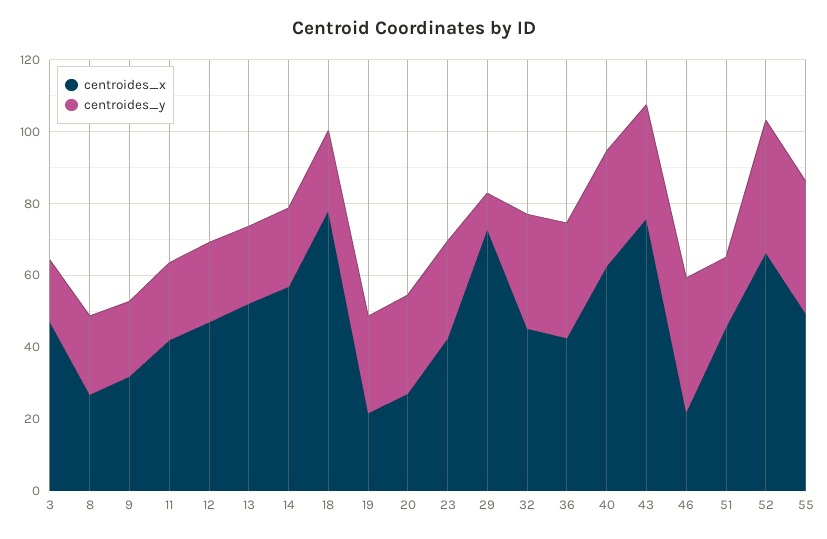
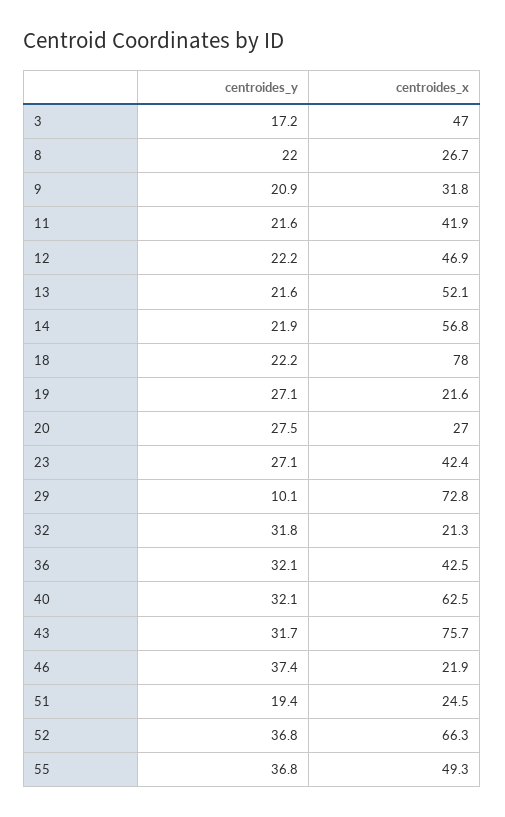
  {
    "centroides_x": {
      "3": 47,
      "8": 26.7,
      "9": 31.8,
      "11": 41.9,
      "12": 46.9,
      "13": 52.1,
      "14": 56.8,
      "18": 78,
      "19": 21.6,
      "20": 27,
      "23": 42.4,
      "29": 72.8,
-     "32": 45,
+     "32": 21.3,
      "36": 42.5,
      "40": 62.5,
      "43": 75.7,
      "46": 21.9,
-     "51": 45,
+     "51": 24.5,
      "52": 66.3,
      "55": 49.3
    },
    "centroides_y": {
      "3": 17.2,
      "8": 22,
      "9": 20.9,
      "11": 21.6,
      "12": 22.2,
      "13": 21.6,
      "14": 21.9,
      "18": 22.2,
      "19": 27.1,
      "20": 27.5,
      "23": 27.1,
      "29": 10.1,
      "32": 31.8,
      "36": 32.1,
      "40": 32.1,
      "43": 31.7,
      "46": 37.4,
      "51": 19.4,
      "52": 36.8,
      "55": 36.8
    }
  }

